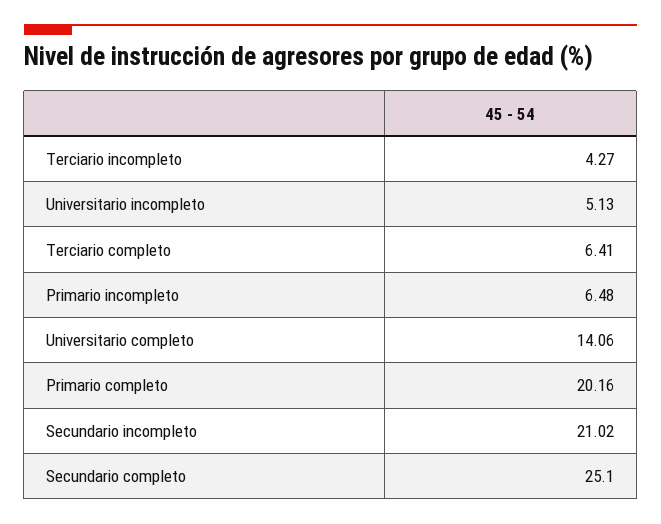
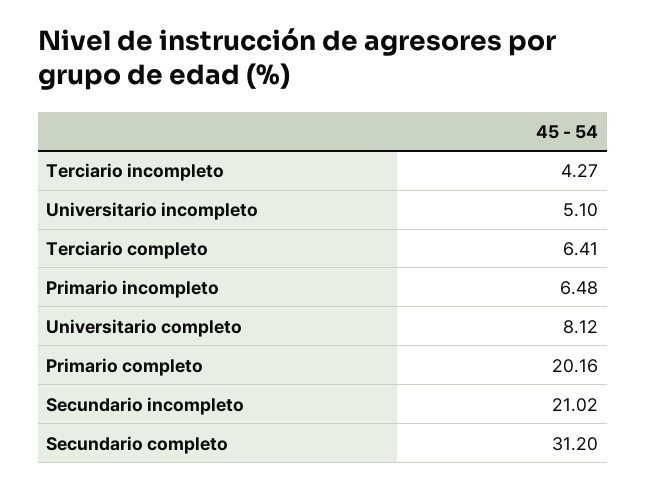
  {
    "Terciario incompleto": 4.27,
-   "Universitario incompleto": 5.13,
+   "Universitario incompleto": 5.1,
    "Terciario completo": 6.41,
    "Primario incompleto": 6.48,
-   "Universitario completo": 14.06,
+   "Universitario completo": 8.12,
    "Primario completo": 20.16,
    "Secundario incompleto": 21.02,
-   "Secundario completo": 25.1
+   "Secundario completo": 31.2
  }

